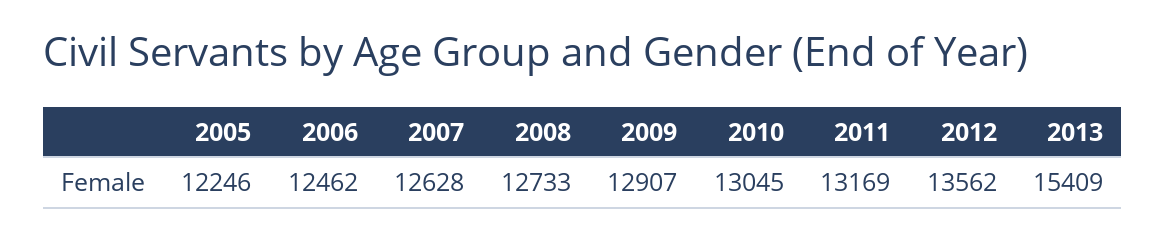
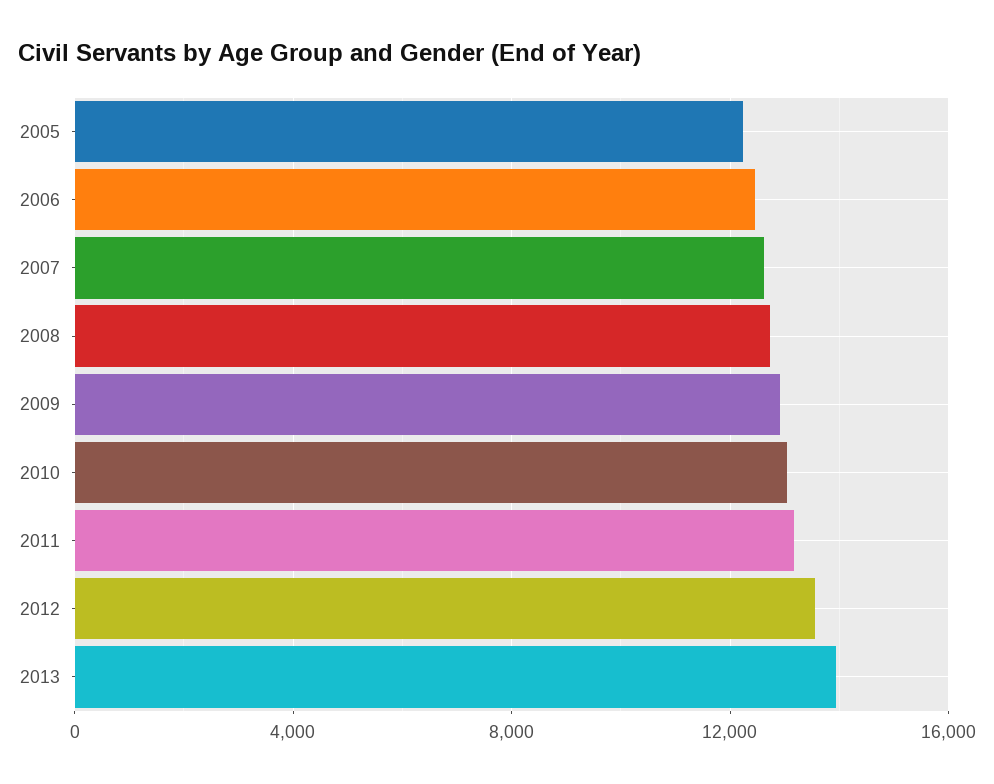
  {
    "2005": 12246,
    "2006": 12462,
    "2007": 12628,
    "2008": 12733,
    "2009": 12907,
    "2010": 13045,
    "2011": 13169,
    "2012": 13562,
-   "2013": 15409
+   "2013": 14000
  }

